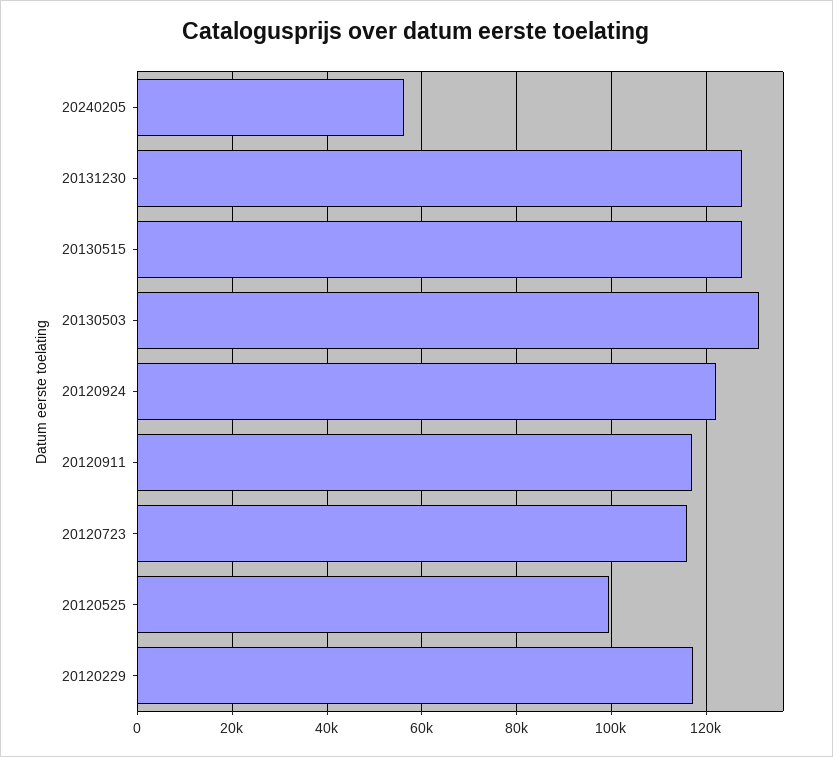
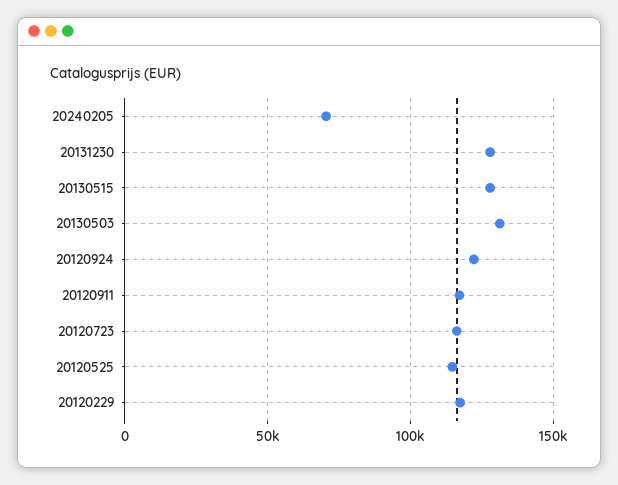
  {
-   "20240205": 56000,
+   "20240205": 70000,
    "20131230": 128000,
    "20130515": 128000,
    "20130503": 132000,
    "20120924": 122000,
    "20120911": 116000,
    "20120723": 116000,
-   "20120525": 100000,
+   "20120525": 115000,
    "20120229": 118000
  }

